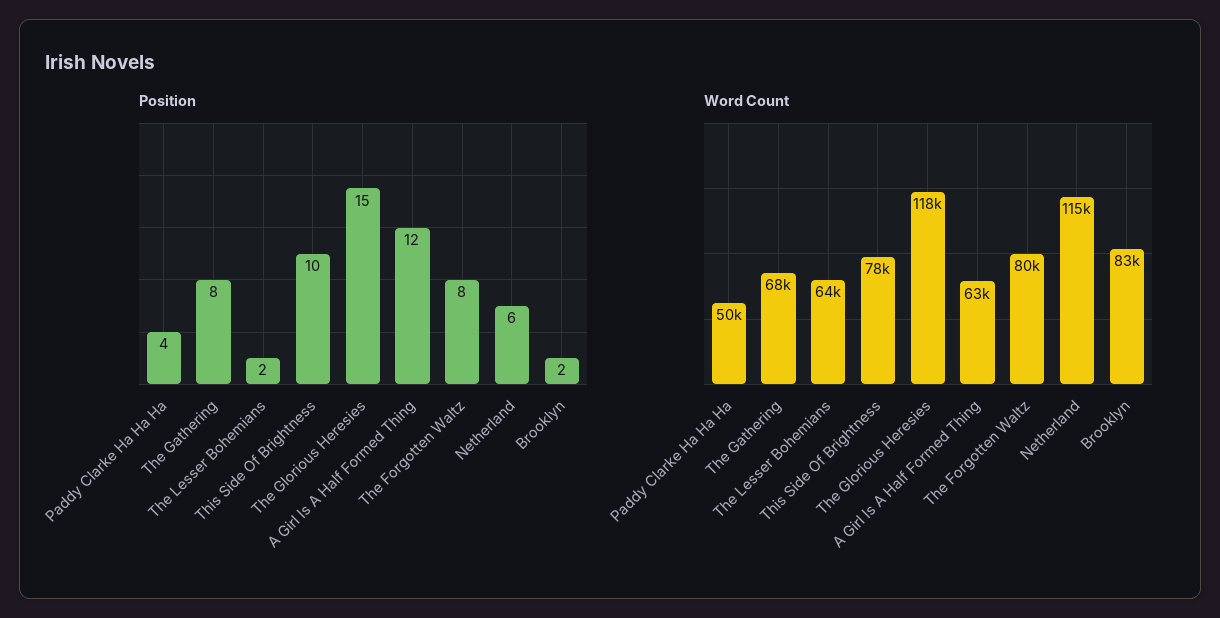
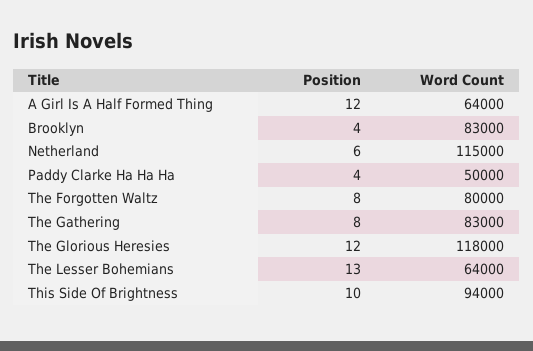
  {
    "Position": {
      "Paddy Clarke Ha Ha Ha": 4,
      "The Gathering": 8,
-     "The Lesser Bohemians": 2,
+     "The Lesser Bohemians": 13,
      "This Side Of Brightness": 10,
-     "The Glorious Heresies": 15,
+     "The Glorious Heresies": 12,
      "A Girl Is A Half Formed Thing": 12,
      "The Forgotten Waltz": 8,
      "Netherland": 6,
-     "Brooklyn": 2
+     "Brooklyn": 4
    },
    "Word Count": {
      "Paddy Clarke Ha Ha Ha": 50000,
-     "The Gathering": 68000,
+     "The Gathering": 83000,
      "The Lesser Bohemians": 64000,
-     "This Side Of Brightness": 78000,
+     "This Side Of Brightness": 94000,
      "The Glorious Heresies": 118000,
-     "A Girl Is A Half Formed Thing": 63000,
+     "A Girl Is A Half Formed Thing": 64000,
      "The Forgotten Waltz": 80000,
      "Netherland": 115000,
      "Brooklyn": 83000
    }
  }

